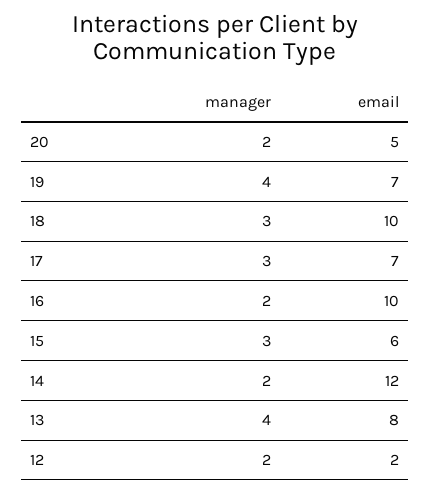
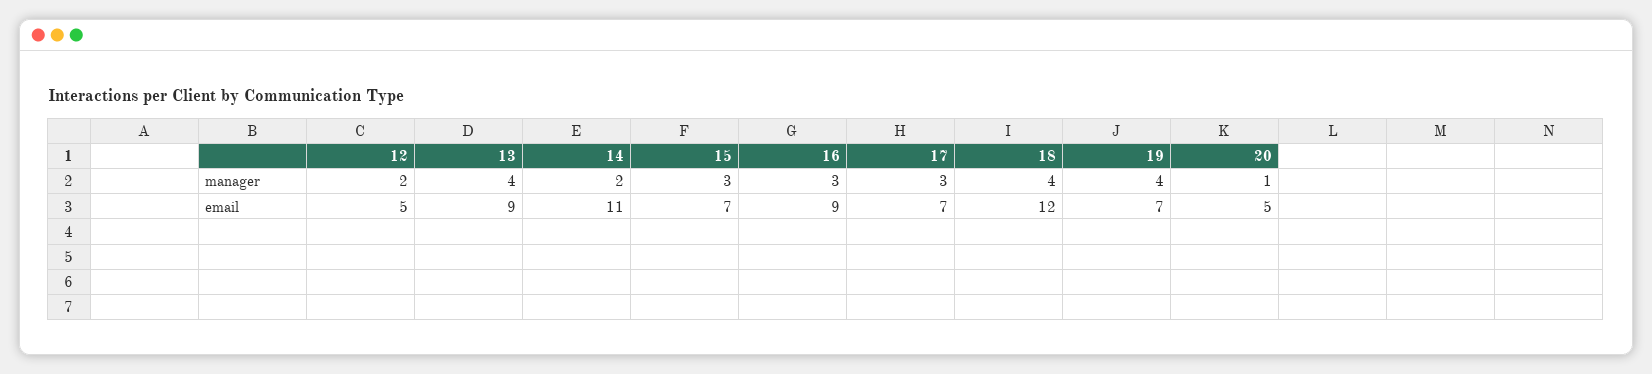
  {
    "manager": {
-     "20": 2,
+     "20": 1,
      "19": 4,
-     "18": 3,
+     "18": 4,
      "17": 3,
-     "16": 2,
+     "16": 3,
      "15": 3,
      "14": 2,
      "13": 4,
      "12": 2
    },
    "email": {
      "20": 5,
      "19": 7,
-     "18": 10,
+     "18": 12,
      "17": 7,
-     "16": 10,
+     "16": 9,
-     "15": 6,
+     "15": 7,
-     "14": 12,
+     "14": 11,
-     "13": 8,
+     "13": 9,
-     "12": 2
+     "12": 5
    }
  }

